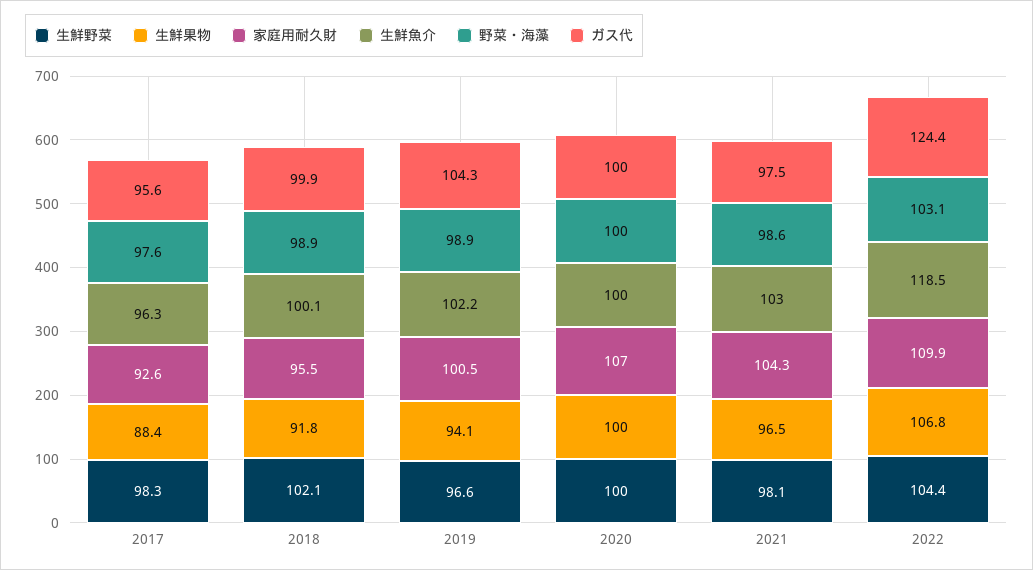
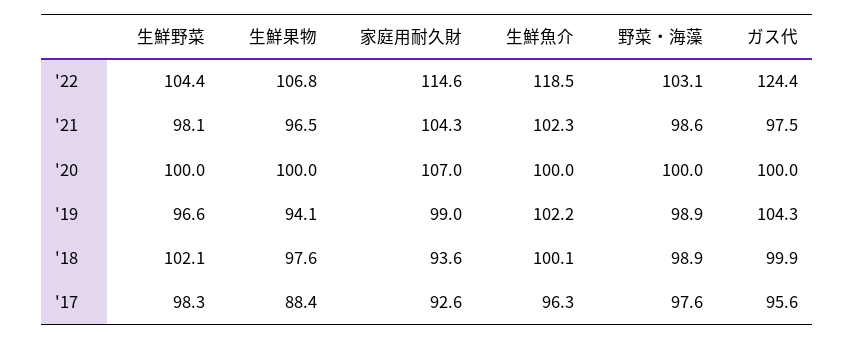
  {
    "生鮮野菜": {
      "2017": 98.3,
      "2018": 102.1,
      "2019": 96.6,
      "2020": 100,
      "2021": 98.1,
      "2022": 104.4
    },
    "生鮮果物": {
      "2017": 88.4,
-     "2018": 91.8,
+     "2018": 97.6,
      "2019": 94.1,
      "2020": 100,
      "2021": 96.5,
      "2022": 106.8
    },
    "家庭用耐久財": {
      "2017": 92.6,
-     "2018": 95.5,
+     "2018": 93.6,
-     "2019": 100.5,
+     "2019": 99,
      "2020": 107,
      "2021": 104.3,
-     "2022": 109.9
+     "2022": 114.6
    },
    "生鮮魚介": {
      "2017": 96.3,
      "2018": 100.1,
      "2019": 102.2,
      "2020": 100,
-     "2021": 103,
+     "2021": 102.3,
      "2022": 118.5
    },
    "野菜・海藻": {
      "2017": 97.6,
      "2018": 98.9,
      "2019": 98.9,
      "2020": 100,
      "2021": 98.6,
      "2022": 103.1
    },
    "ガス代": {
      "2017": 95.6,
      "2018": 99.9,
      "2019": 104.3,
      "2020": 100,
      "2021": 97.5,
      "2022": 124.4
    }
  }

